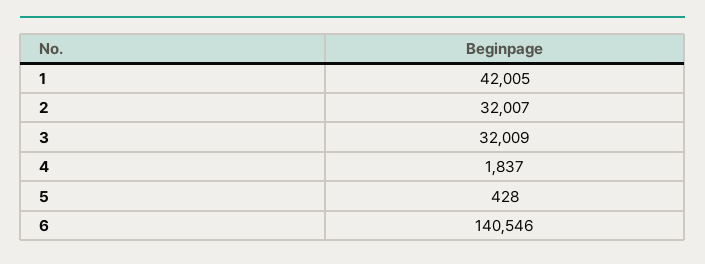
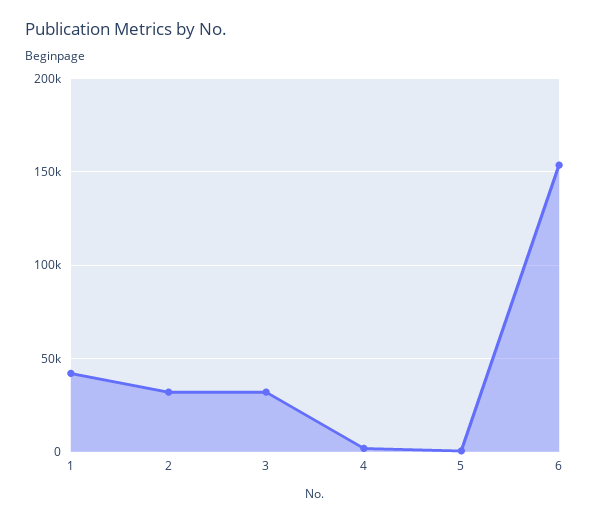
  {
    "1": 42005,
    "2": 32007,
    "3": 32009,
    "4": 1837,
    "5": 428,
-   "6": 140546
+   "6": 155000
  }

